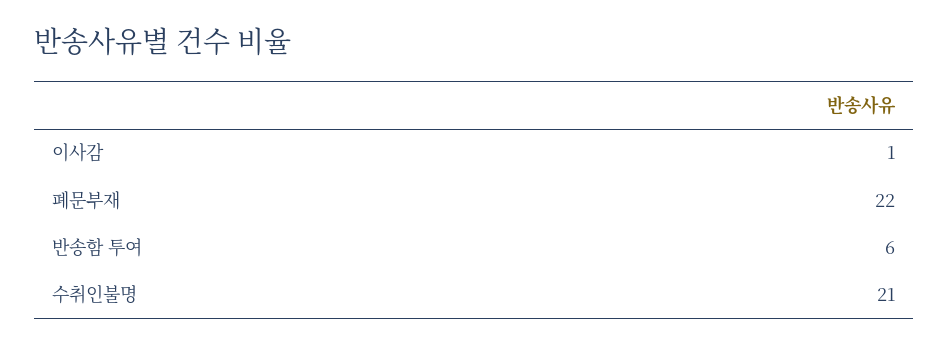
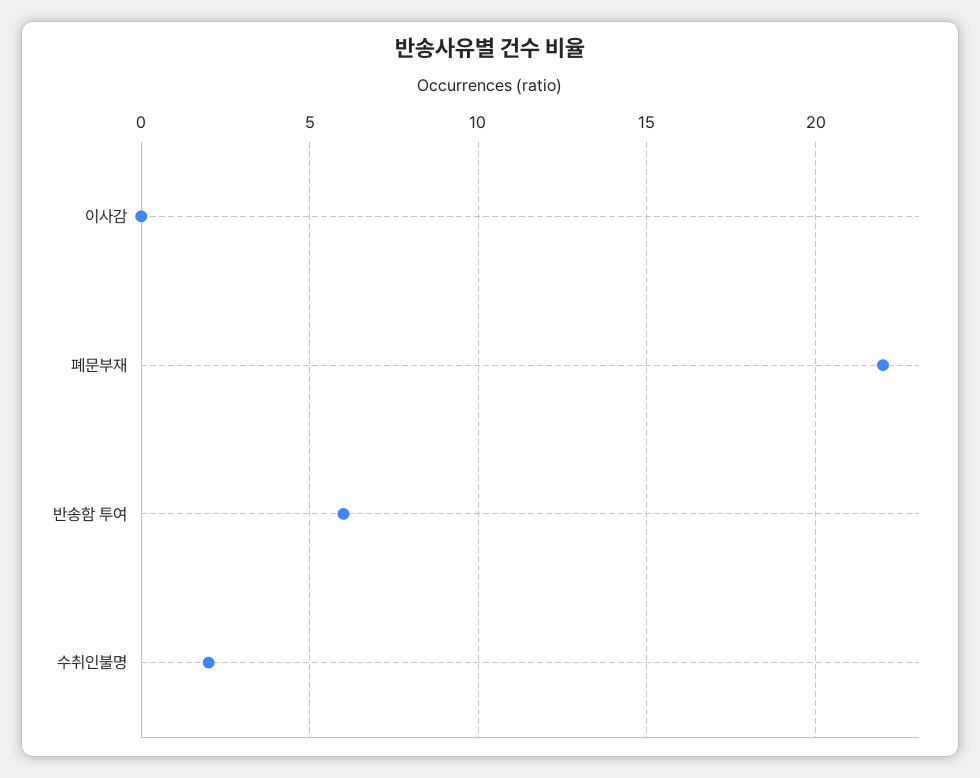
  {
-   "이사감": 1,
+   "이사감": 0,
    "폐문부재": 22,
    "반송함 투여": 6,
-   "수취인불명": 21
+   "수취인불명": 2
  }

